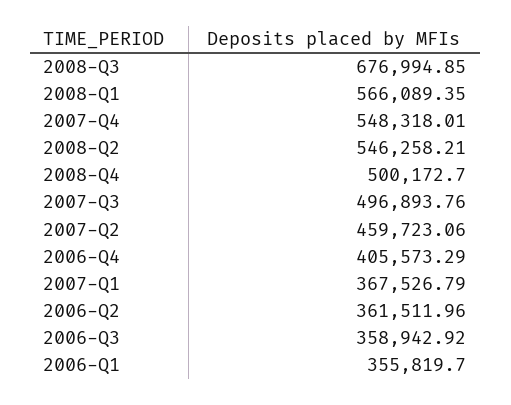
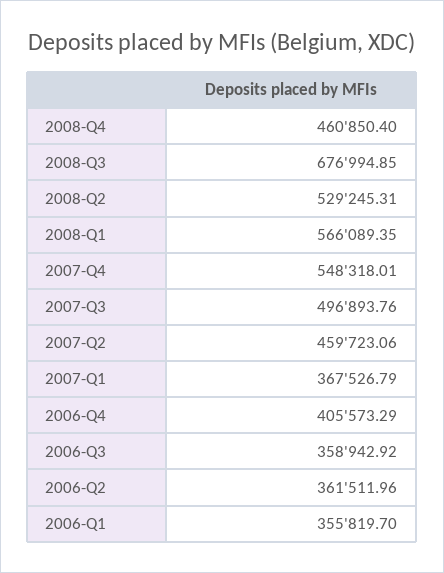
  {
    "2008-Q3": 676994.85,
    "2008-Q1": 566089.35,
    "2007-Q4": 548318.01,
-   "2008-Q2": 546258.21,
+   "2008-Q2": 529245.31,
-   "2008-Q4": 500172.7,
+   "2008-Q4": 460850.4,
    "2007-Q3": 496893.76,
    "2007-Q2": 459723.06,
    "2006-Q4": 405573.29,
    "2007-Q1": 367526.79,
    "2006-Q2": 361511.96,
    "2006-Q3": 358942.92,
    "2006-Q1": 355819.7
  }

